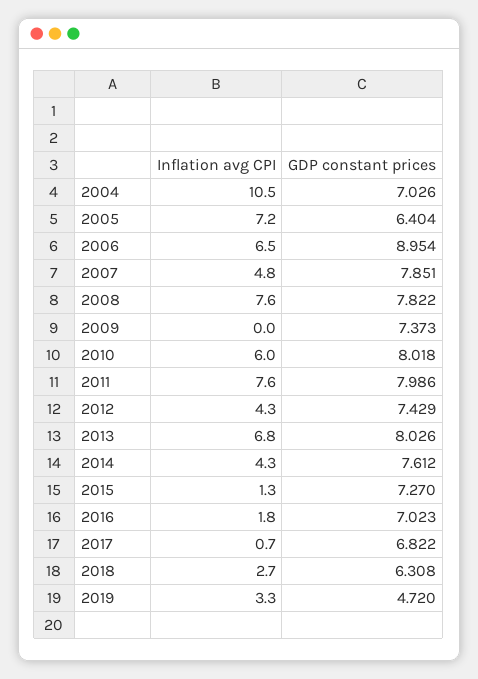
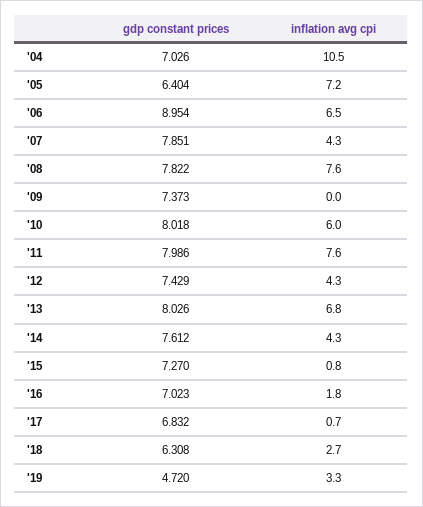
  {
    "Inflation avg CPI": {
      "2004": 10.5,
      "2005": 7.2,
      "2006": 6.5,
-     "2007": 4.8,
+     "2007": 4.3,
      "2008": 7.6,
      "2009": 0,
      "2010": 6,
      "2011": 7.6,
      "2012": 4.3,
      "2013": 6.8,
      "2014": 4.3,
-     "2015": 1.3,
+     "2015": 0.8,
      "2016": 1.8,
      "2017": 0.7,
      "2018": 2.7,
      "2019": 3.3
    },
    "GDP constant prices": {
      "2004": 7.026,
      "2005": 6.404,
      "2006": 8.954,
      "2007": 7.851,
      "2008": 7.822,
      "2009": 7.373,
      "2010": 8.018,
      "2011": 7.986,
      "2012": 7.429,
      "2013": 8.026,
      "2014": 7.612,
      "2015": 7.27,
      "2016": 7.023,
-     "2017": 6.822,
+     "2017": 6.832,
      "2018": 6.308,
      "2019": 4.72
    }
  }

